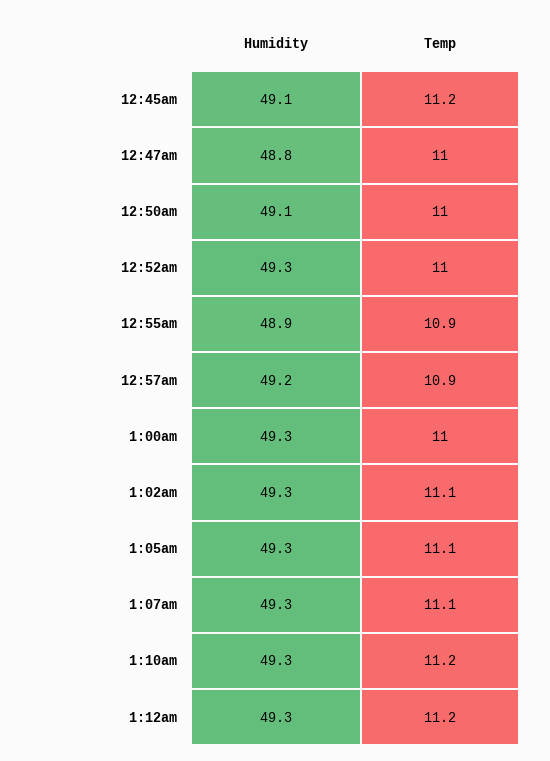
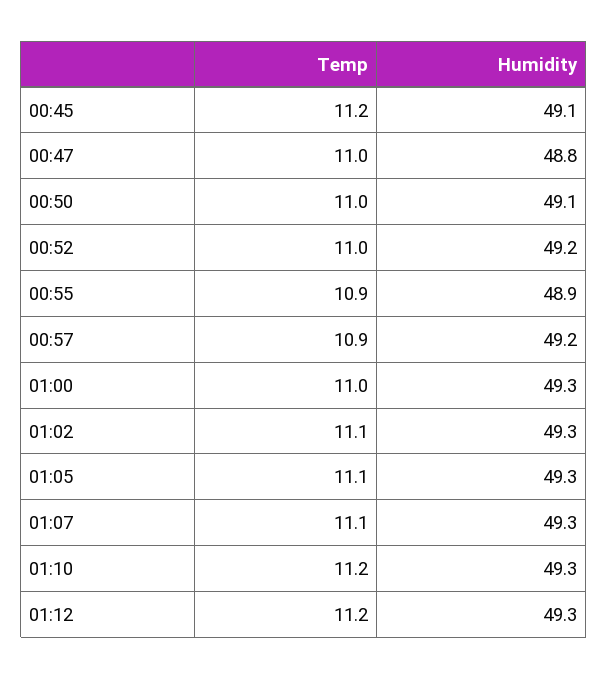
  {
    "Humidity": {
      "12:45am": 49.1,
      "12:47am": 48.8,
      "12:50am": 49.1,
-     "12:52am": 49.3,
+     "12:52am": 49.2,
      "12:55am": 48.9,
      "12:57am": 49.2,
      "1:00am": 49.3,
      "1:02am": 49.3,
      "1:05am": 49.3,
      "1:07am": 49.3,
      "1:10am": 49.3,
      "1:12am": 49.3
    },
    "Temp": {
      "12:45am": 11.2,
      "12:47am": 11,
      "12:50am": 11,
      "12:52am": 11,
      "12:55am": 10.9,
      "12:57am": 10.9,
      "1:00am": 11,
      "1:02am": 11.1,
      "1:05am": 11.1,
      "1:07am": 11.1,
      "1:10am": 11.2,
      "1:12am": 11.2
    }
  }

